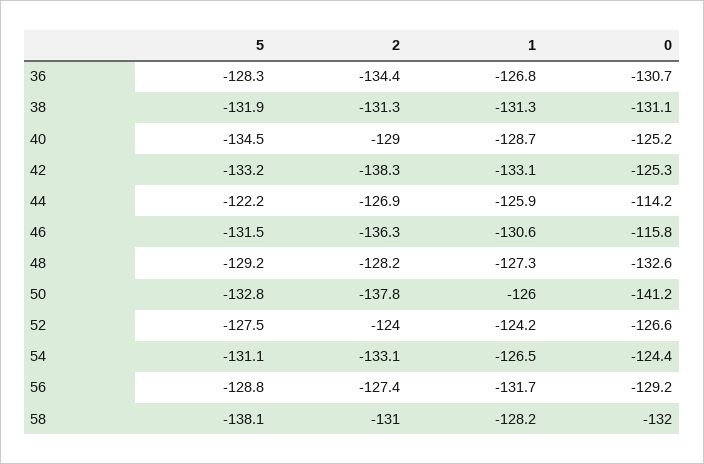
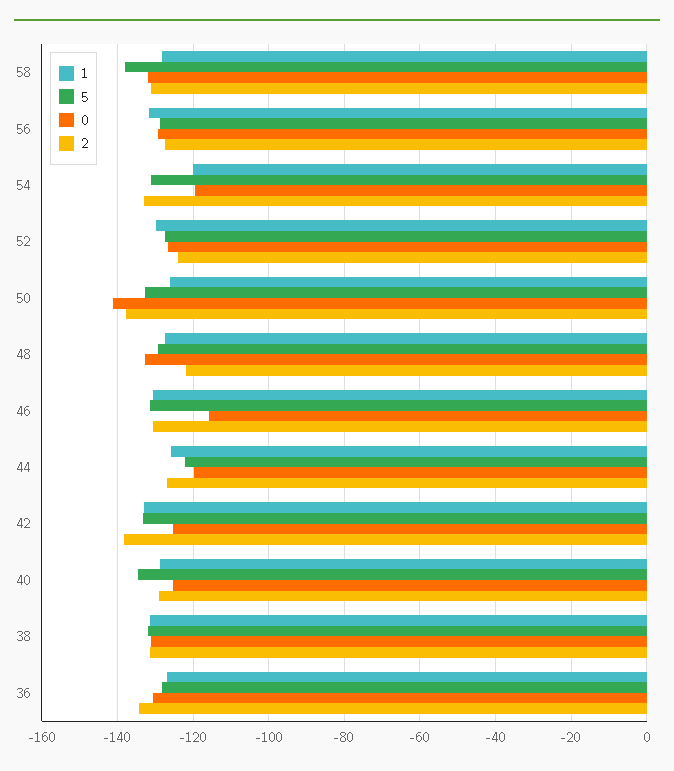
  {
    "5": {
      "36": -128.3,
      "38": -131.9,
      "40": -134.5,
      "42": -133.2,
      "44": -122.2,
      "46": -131.5,
      "48": -129.2,
      "50": -132.8,
      "52": -127.5,
      "54": -131.1,
      "56": -128.8,
      "58": -138.1
    },
    "2": {
      "36": -134.4,
      "38": -131.3,
      "40": -129,
      "42": -138.3,
      "44": -126.9,
-     "46": -136.3,
+     "46": -130,
-     "48": -128.2,
+     "48": -122,
      "50": -137.8,
      "52": -124,
      "54": -133.1,
      "56": -127.4,
      "58": -131
    },
    "1": {
      "36": -126.8,
      "38": -131.3,
      "40": -128.7,
      "42": -133.1,
      "44": -125.9,
      "46": -130.6,
      "48": -127.3,
      "50": -126,
-     "52": -124.2,
+     "52": -130,
-     "54": -126.5,
+     "54": -120,
      "56": -131.7,
      "58": -128.2
    },
    "0": {
      "36": -130.7,
      "38": -131.1,
      "40": -125.2,
      "42": -125.3,
-     "44": -114.2,
+     "44": -120,
      "46": -115.8,
      "48": -132.6,
      "50": -141.2,
      "52": -126.6,
-     "54": -124.4,
+     "54": -120,
      "56": -129.2,
      "58": -132
    }
  }

